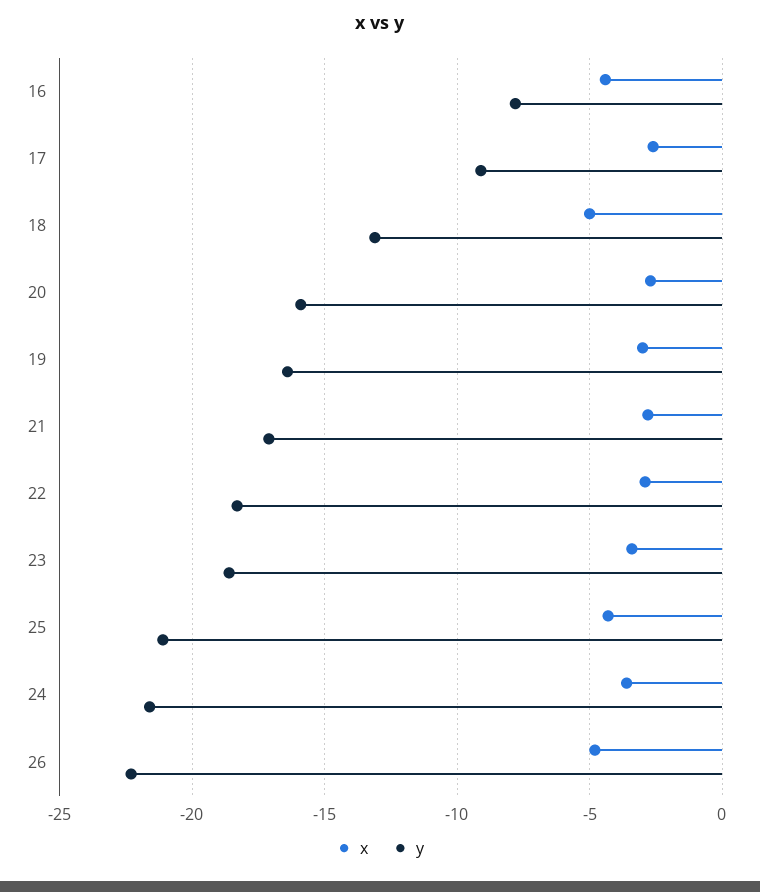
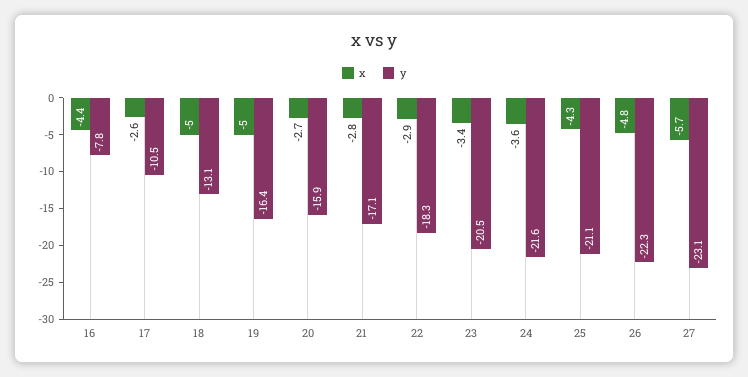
  {
    "x": {
      "16": -4.4,
      "17": -2.6,
      "18": -5,
      "20": -2.7,
-     "19": -3,
+     "19": -5,
      "21": -2.8,
      "22": -2.9,
      "23": -3.4,
      "25": -4.3,
      "24": -3.6,
-     "26": -4.8
+     "26": -4.8,
+     "27": -5.7
    },
    "y": {
      "16": -7.8,
-     "17": -9,
+     "17": -10.5,
      "18": -13.1,
      "20": -15.9,
      "19": -16.4,
      "21": -17.1,
      "22": -18.3,
-     "23": -18.5,
+     "23": -20.5,
      "25": -21.1,
      "24": -21.6,
-     "26": -22.3
+     "26": -22.3,
+     "27": -23.1
    }
  }

